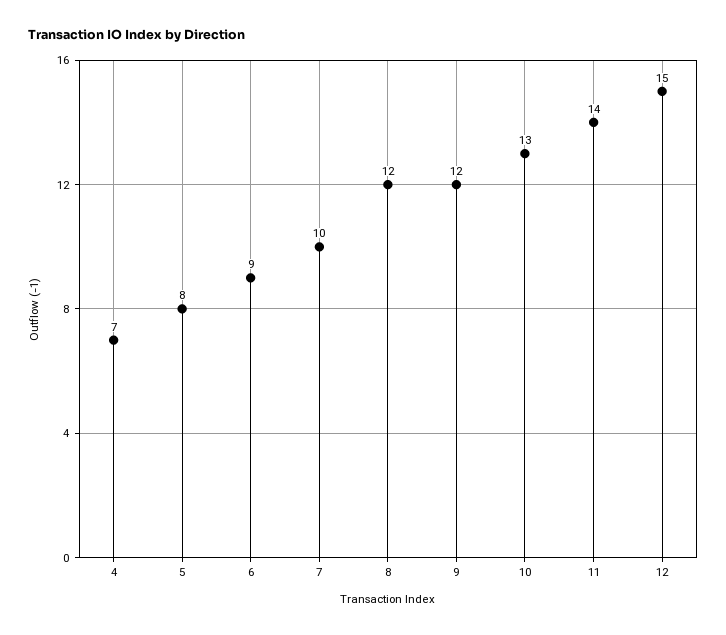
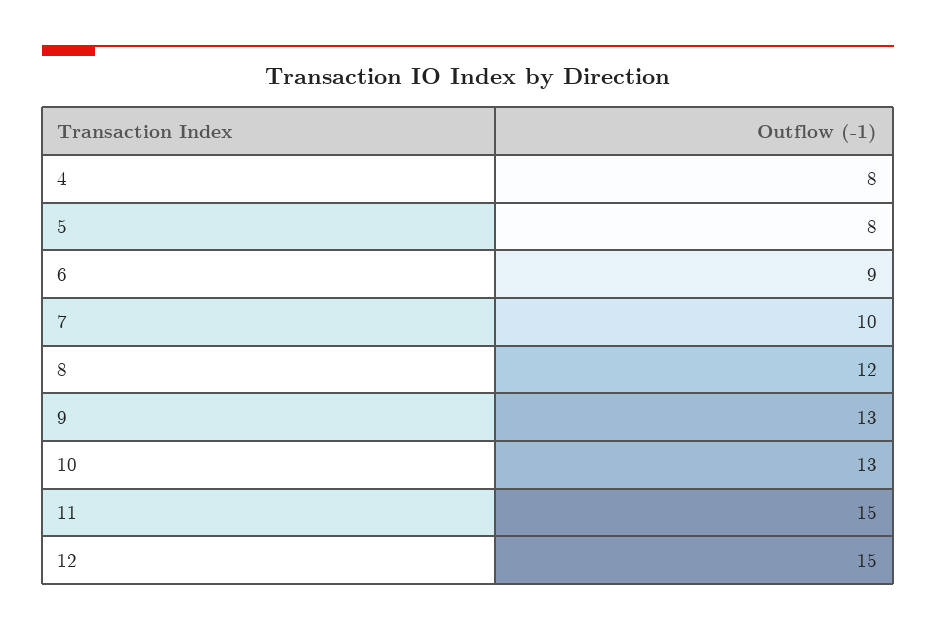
  {
-   "4": 7,
+   "4": 8,
    "5": 8,
    "6": 9,
    "7": 10,
    "8": 12,
-   "9": 12,
+   "9": 13,
    "10": 13,
-   "11": 14,
+   "11": 15,
    "12": 15
  }

